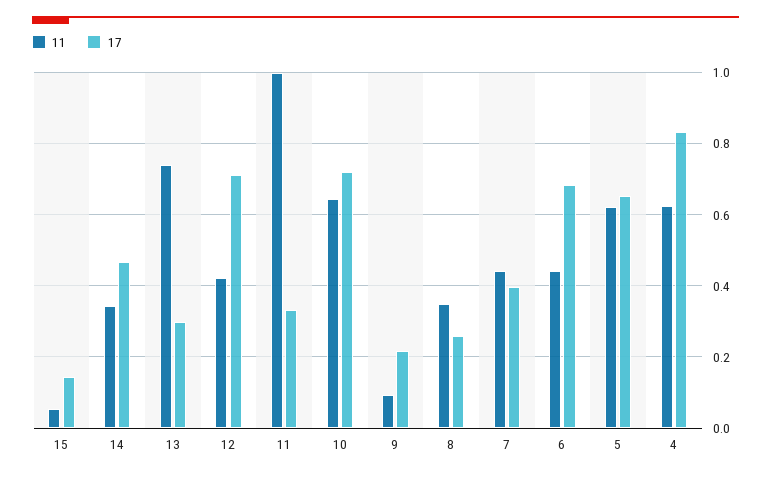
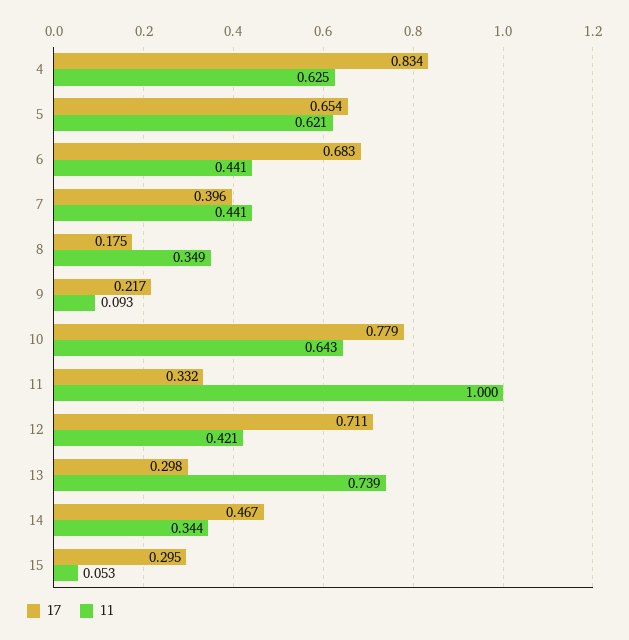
  {
    "11": {
      "15": 0.053,
      "14": 0.344,
      "13": 0.739,
      "12": 0.421,
      "11": 1,
      "10": 0.643,
      "9": 0.093,
      "8": 0.349,
      "7": 0.441,
      "6": 0.441,
      "5": 0.621,
      "4": 0.625
    },
    "17": {
-     "15": 0.14,
+     "15": 0.295,
      "14": 0.467,
      "13": 0.298,
      "12": 0.711,
      "11": 0.332,
-     "10": 0.72,
+     "10": 0.779,
      "9": 0.217,
-     "8": 0.26,
+     "8": 0.175,
      "7": 0.396,
      "6": 0.683,
      "5": 0.654,
      "4": 0.834
    }
  }

